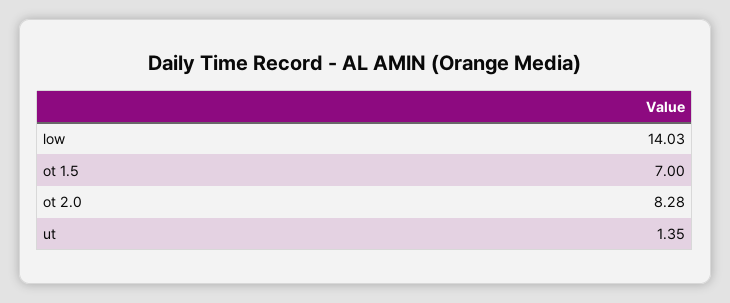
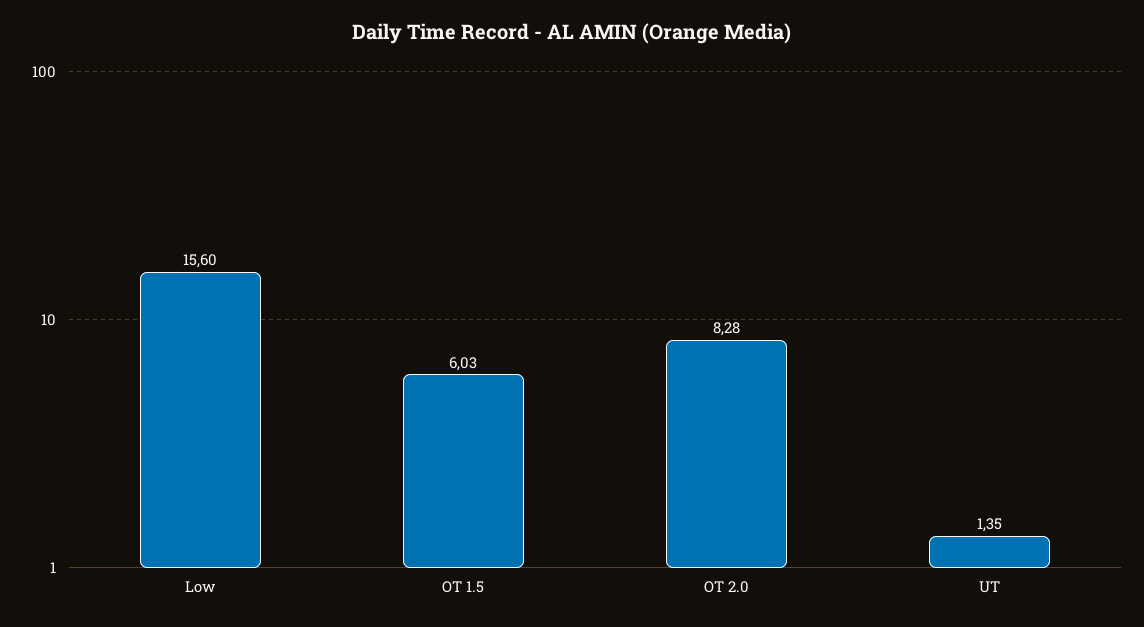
  {
-   "low": 14.03,
+   "low": 15.6,
-   "ot 1.5": 7,
+   "ot 1.5": 6.03,
    "ot 2.0": 8.28,
    "ut": 1.35
  }

